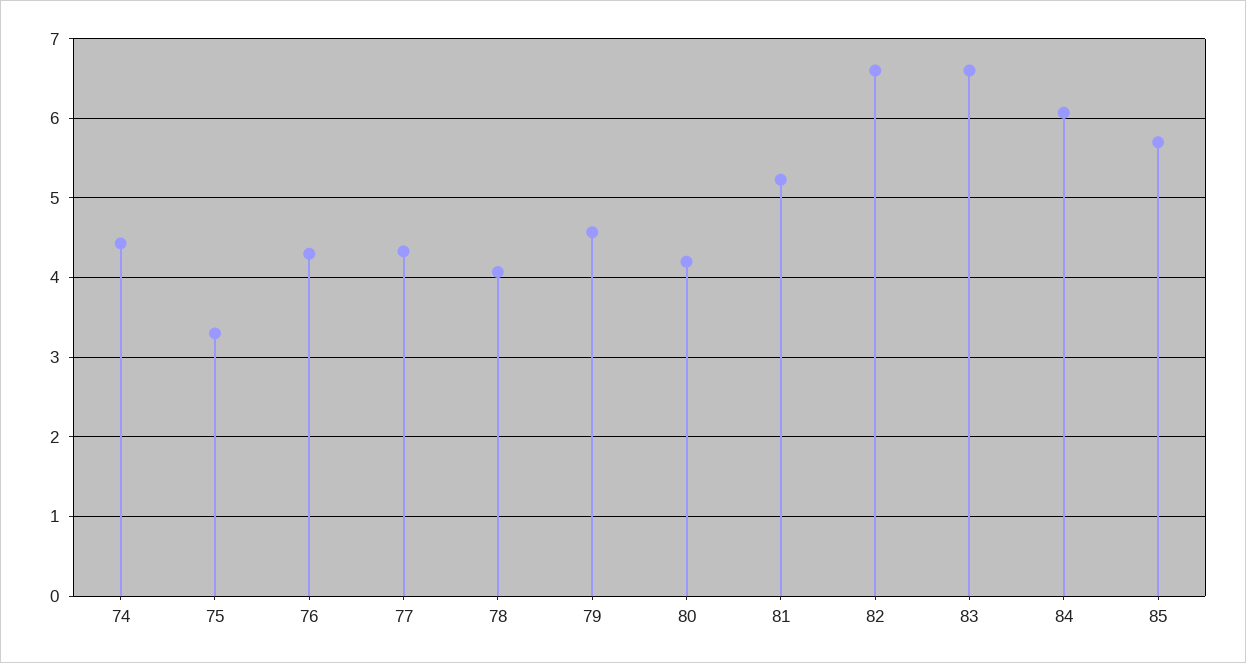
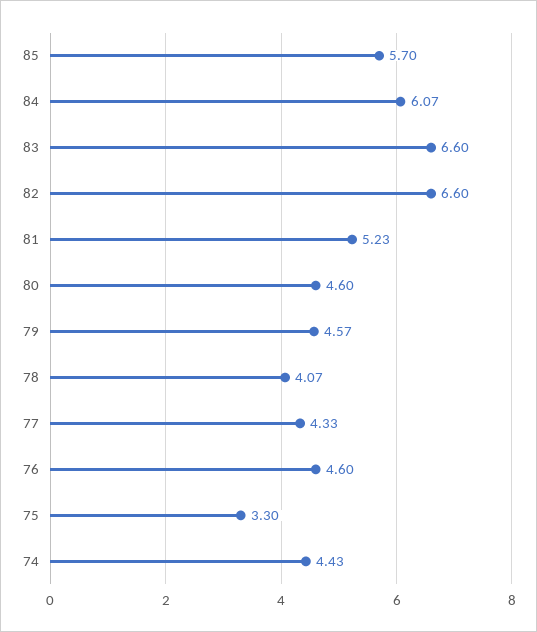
  {
    "74": 4.43,
    "75": 3.3,
-   "76": 4.3,
+   "76": 4.6,
    "77": 4.33,
    "78": 4.07,
    "79": 4.57,
-   "80": 4.2,
+   "80": 4.6,
    "81": 5.23,
    "82": 6.6,
    "83": 6.6,
    "84": 6.07,
    "85": 5.7
  }

